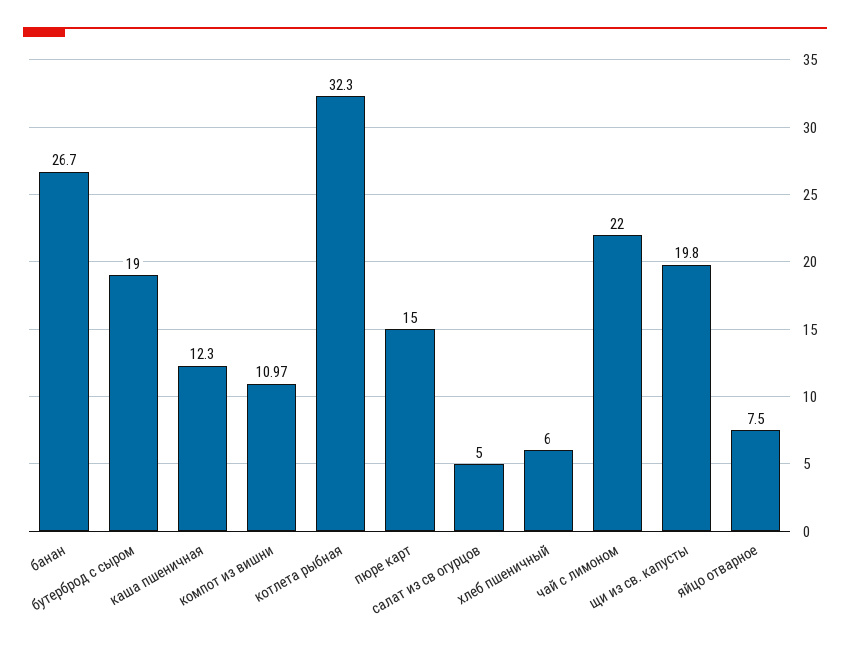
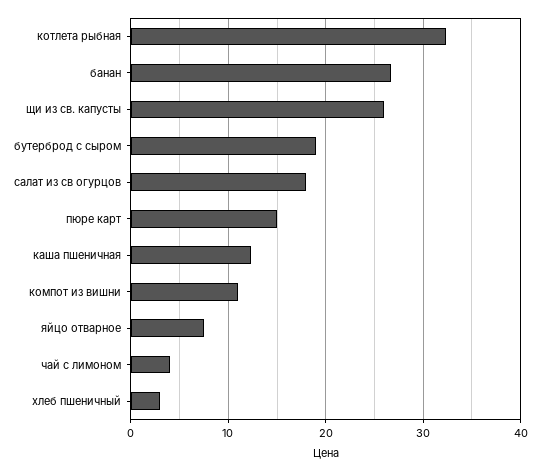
  {
    "банан": 26.7,
    "бутерброд с сыром": 19,
    "каша пшеничная": 12.3,
    "компот из вишни": 10.97,
    "котлета рыбная": 32.3,
    "пюре карт": 15,
-   "салат из св огурцов": 5,
+   "салат из св огурцов": 18,
-   "хлеб пшеничный": 6,
+   "хлеб пшеничный": 3,
-   "чай с лимоном": 22,
+   "чай с лимоном": 4,
-   "щи из св. капусты": 19.8,
+   "щи из св. капусты": 26,
    "яйцо отварное": 7.5
  }

